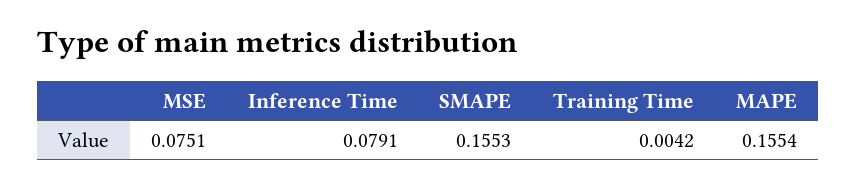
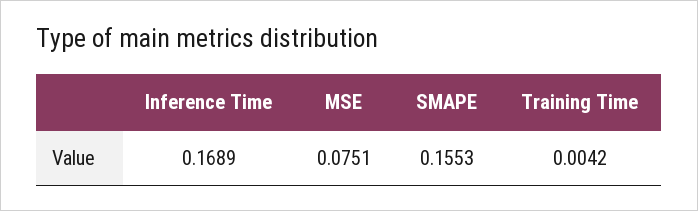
  {
    "MSE": 0.0751,
-   "Inference Time": 0.0791,
+   "Inference Time": 0.1689,
    "SMAPE": 0.1553,
-   "Training Time": 0.0042,
+   "Training Time": 0.0042
-   "MAPE": 0.1554
  }

